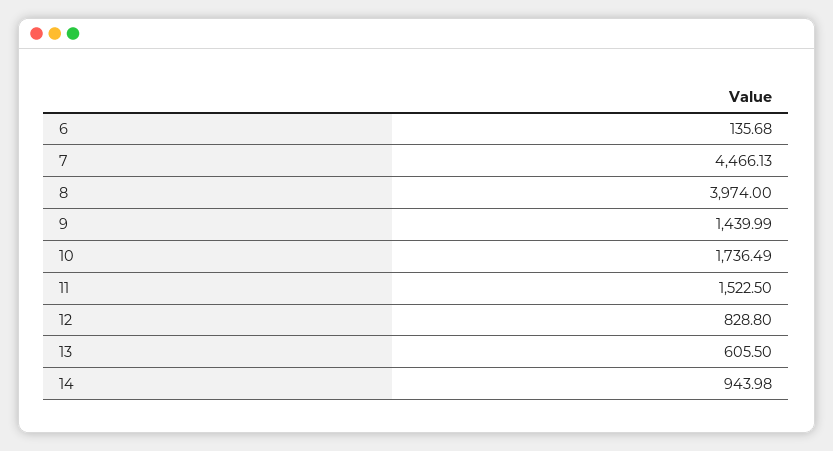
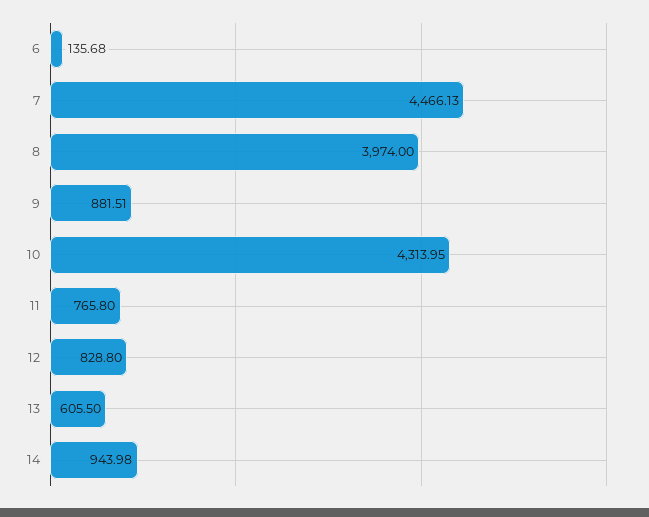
  {
    "6": 135.68,
    "7": 4466.13,
    "8": 3974,
-   "9": 1439.99,
+   "9": 881.51,
-   "10": 1736.49,
+   "10": 4313.95,
-   "11": 1522.5,
+   "11": 765.8,
    "12": 828.8,
    "13": 605.5,
    "14": 943.98
  }

